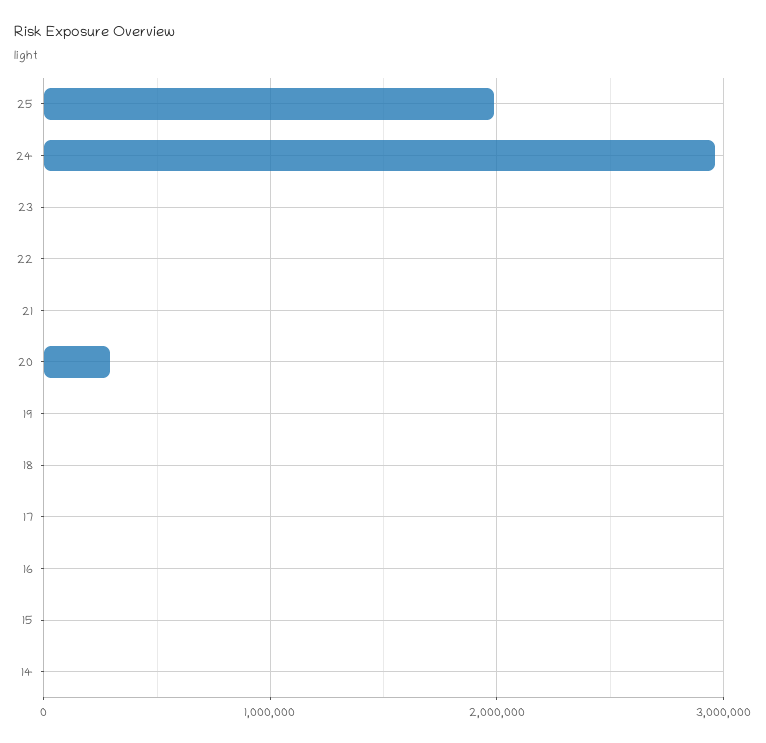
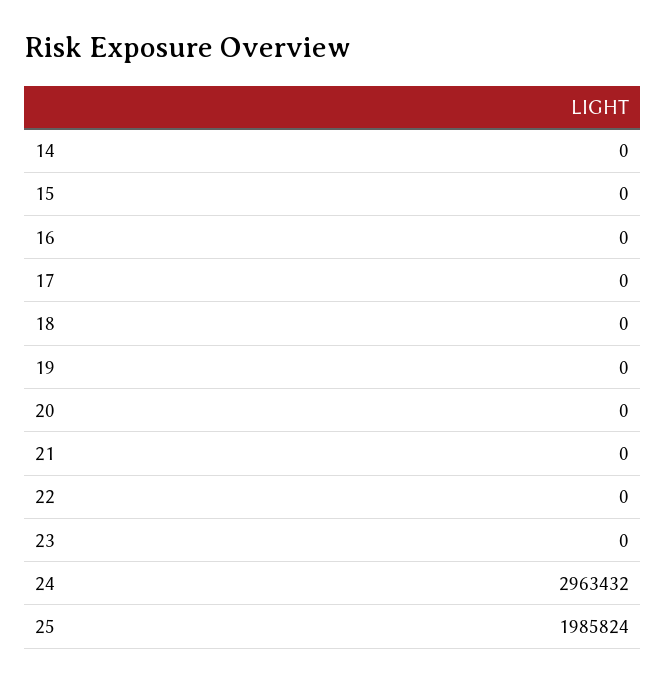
  {
    "25": 1985824,
    "24": 2963432,
    "23": 0,
    "22": 0,
    "21": 0,
-   "20": 300000,
+   "20": 0,
    "19": 0,
    "18": 0,
    "17": 0,
    "16": 0,
    "15": 0,
    "14": 0
  }

